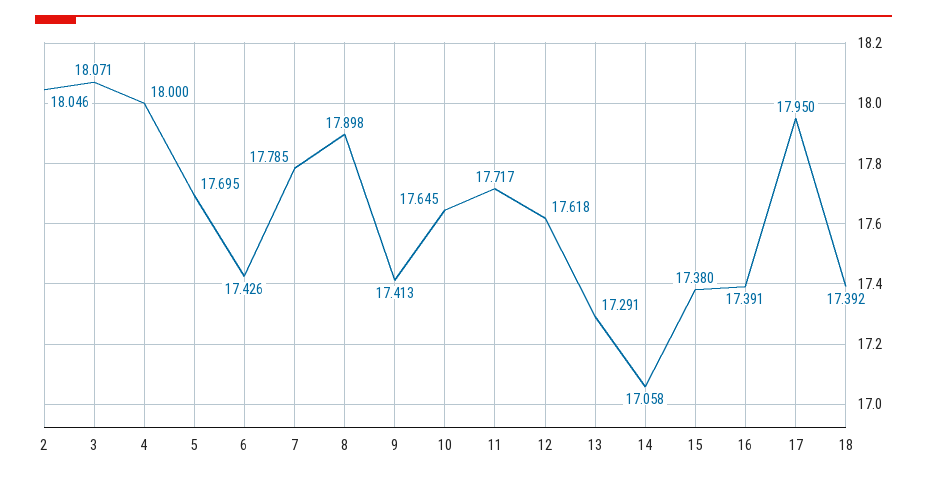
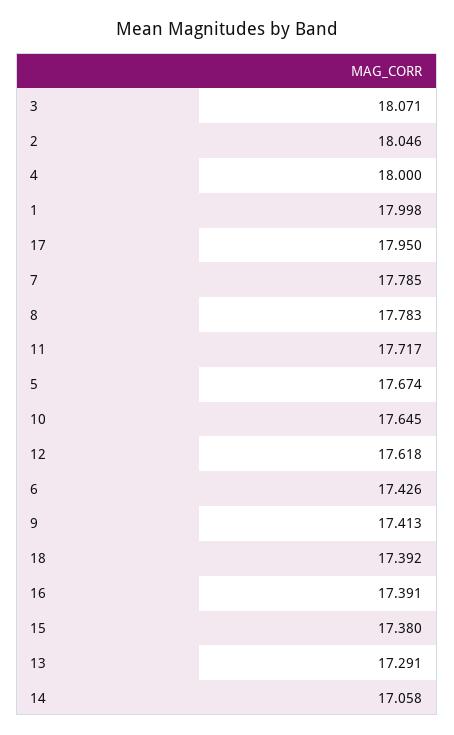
  {
    "2": 18.046,
    "3": 18.071,
    "4": 18,
-   "5": 17.695,
+   "5": 17.674,
    "6": 17.426,
    "7": 17.785,
-   "8": 17.898,
+   "8": 17.783,
    "9": 17.413,
    "10": 17.645,
    "11": 17.717,
    "12": 17.618,
    "13": 17.291,
    "14": 17.058,
    "15": 17.38,
    "16": 17.391,
    "17": 17.95,
-   "18": 17.392
+   "18": 17.392,
+   "1": 17.998
  }

